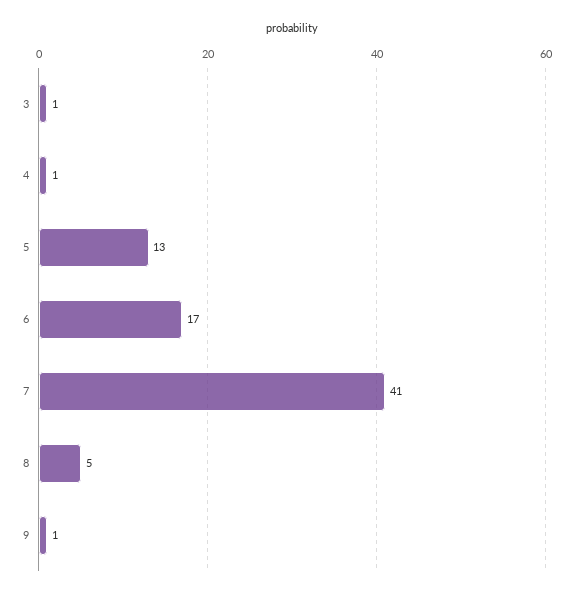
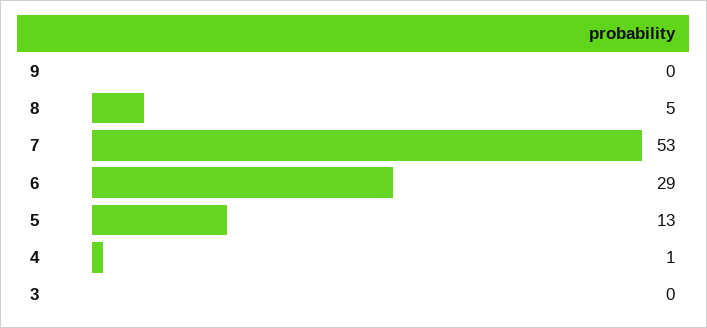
  {
-   "3": 1,
+   "3": 0,
    "4": 1,
    "5": 13,
-   "6": 17,
+   "6": 29,
-   "7": 41,
+   "7": 53,
    "8": 5,
-   "9": 1
+   "9": 0
  }

